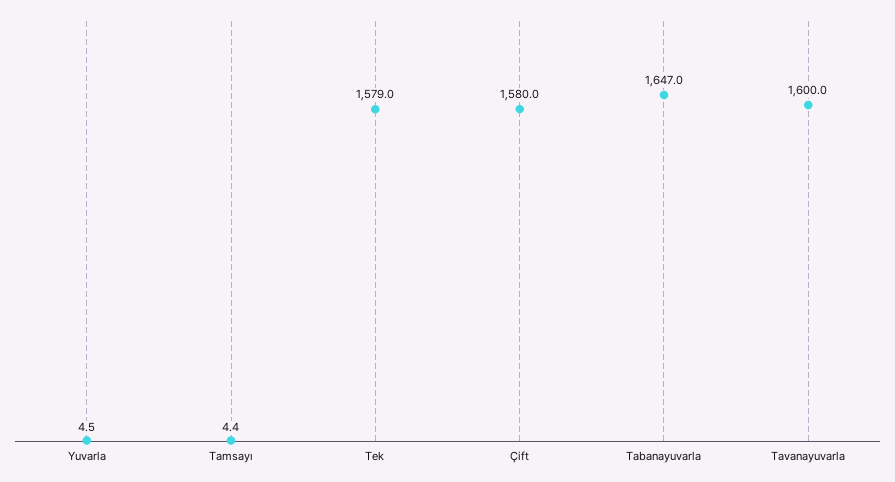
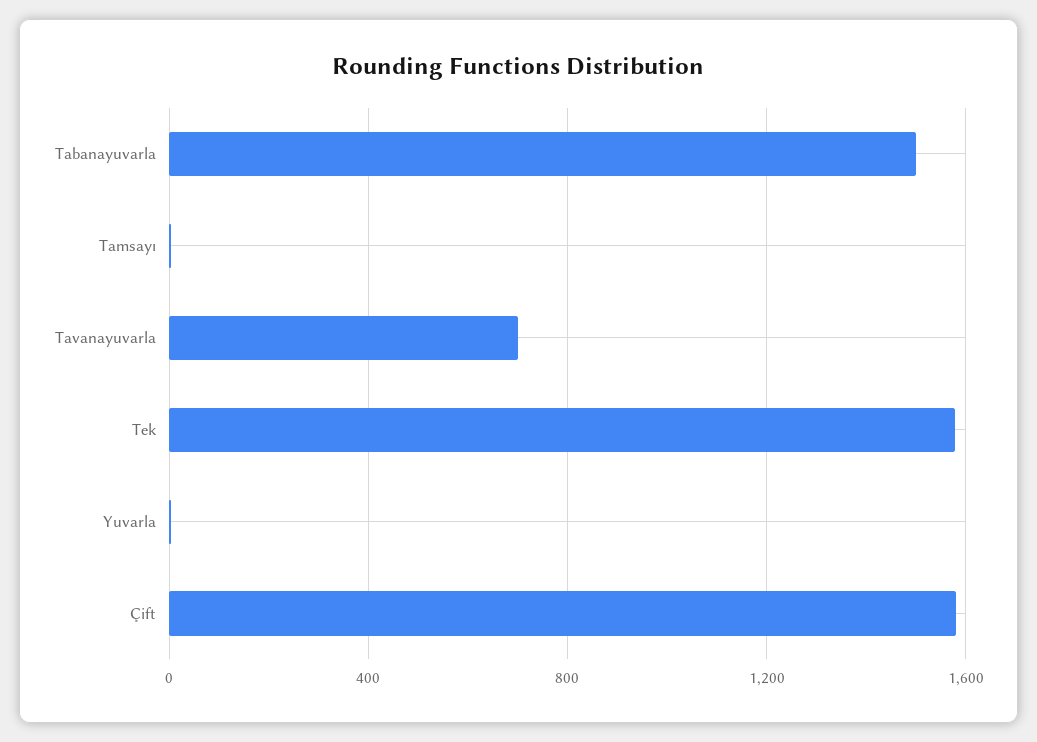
  {
    "Yuvarla": 4.5,
    "Tamsayı": 4.4,
    "Tek": 1579,
    "Çift": 1580,
-   "Tabanayuvarla": 1647,
+   "Tabanayuvarla": 1500,
-   "Tavanayuvarla": 1600
+   "Tavanayuvarla": 700
  }

